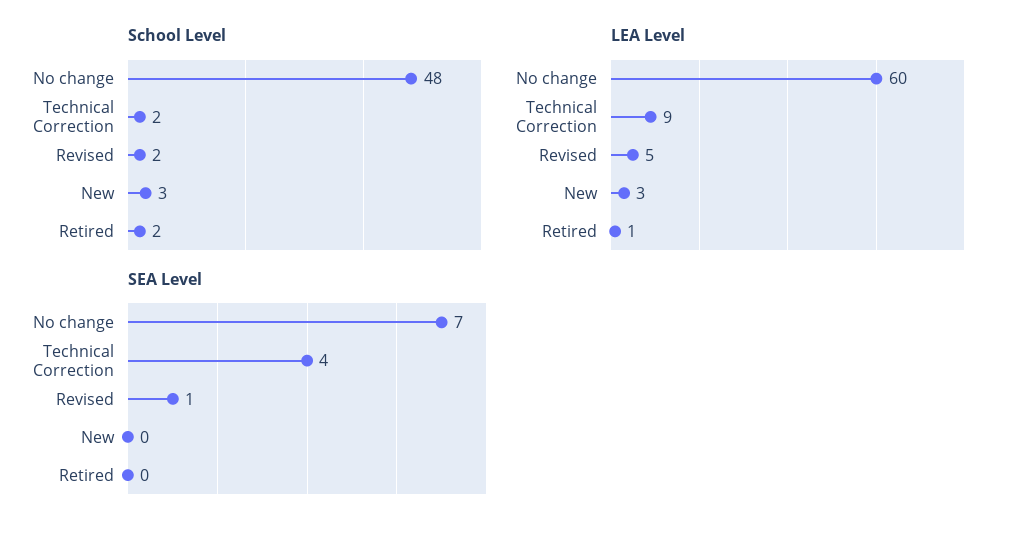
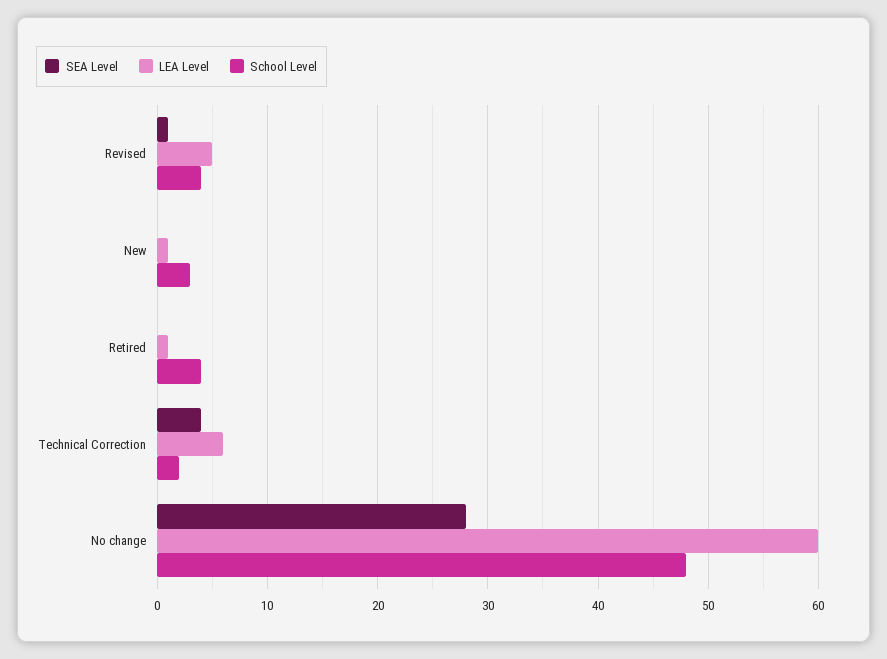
  {
    "School Level": {
      "No change": 48,
      "Technical Correction": 2,
-     "Revised": 2,
+     "Revised": 4,
      "New": 3,
-     "Retired": 2
+     "Retired": 4
    },
    "LEA Level": {
      "No change": 60,
-     "Technical Correction": 9,
+     "Technical Correction": 6,
      "Revised": 5,
-     "New": 3,
+     "New": 1,
      "Retired": 1
    },
    "SEA Level": {
-     "No change": 7,
+     "No change": 28,
      "Technical Correction": 4,
      "Revised": 1,
      "New": 0,
      "Retired": 0
    }
  }

